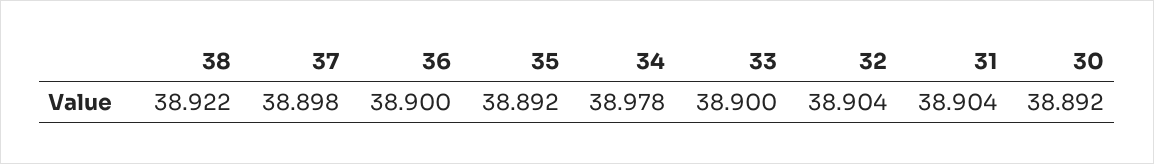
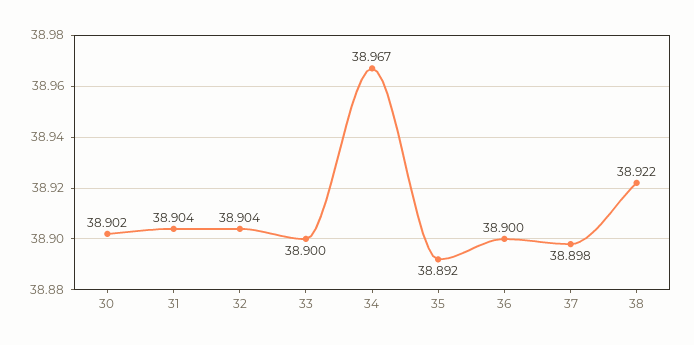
  {
    "38": 38.922,
    "37": 38.898,
    "36": 38.9,
    "35": 38.892,
-   "34": 38.978,
+   "34": 38.967,
    "33": 38.9,
    "32": 38.904,
    "31": 38.904,
-   "30": 38.892
+   "30": 38.902
  }

